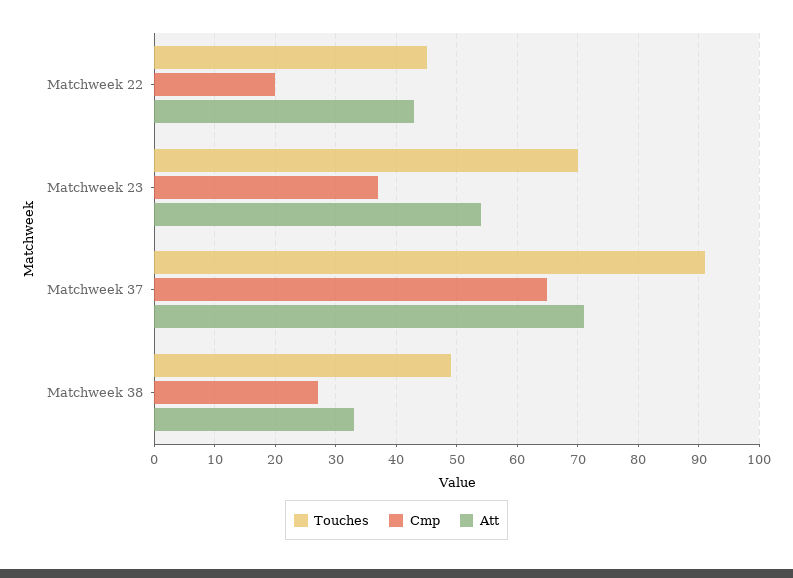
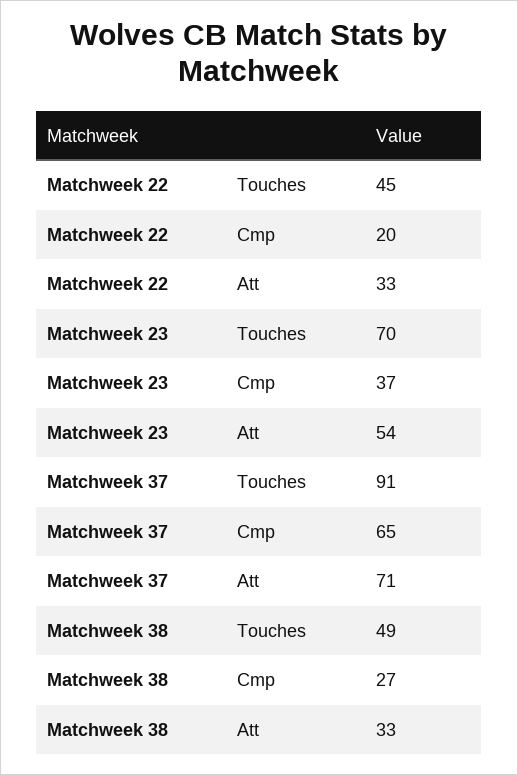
  {
    "Touches": {
      "Matchweek 22": 45,
      "Matchweek 23": 70,
      "Matchweek 37": 91,
      "Matchweek 38": 49
    },
    "Cmp": {
      "Matchweek 22": 20,
      "Matchweek 23": 37,
      "Matchweek 37": 65,
      "Matchweek 38": 27
    },
    "Att": {
-     "Matchweek 22": 43,
+     "Matchweek 22": 33,
      "Matchweek 23": 54,
      "Matchweek 37": 71,
      "Matchweek 38": 33
    }
  }

